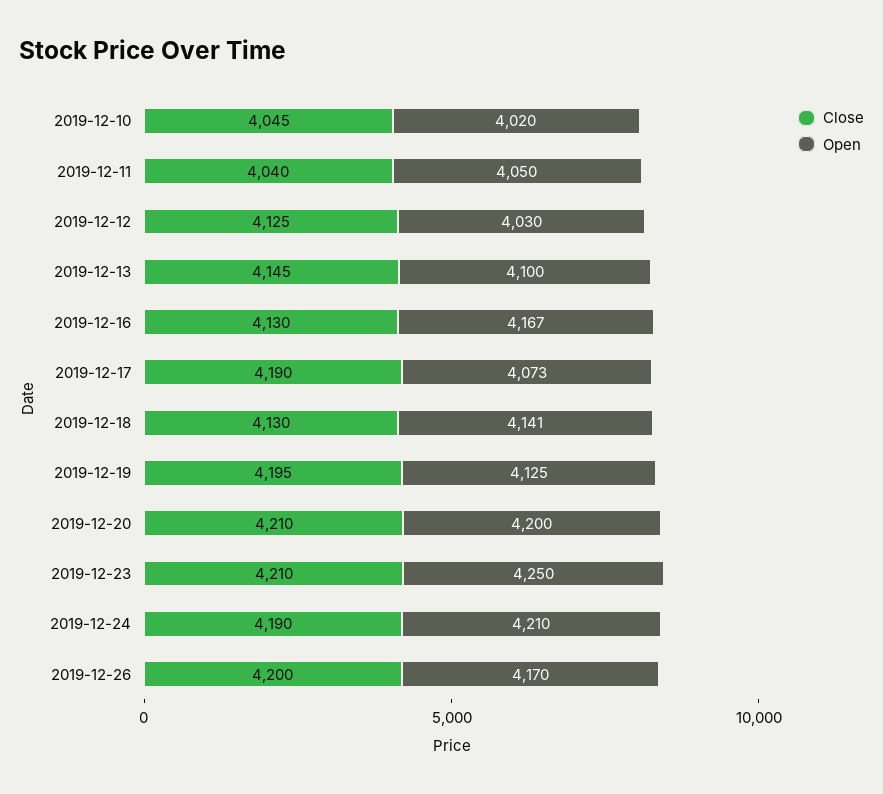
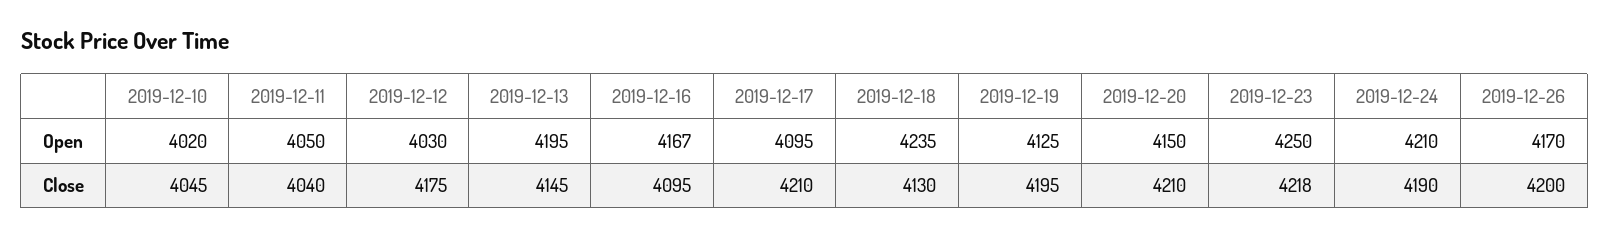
  {
    "Close": {
      "2019-12-10": 4045,
      "2019-12-11": 4040,
-     "2019-12-12": 4125,
+     "2019-12-12": 4175,
      "2019-12-13": 4145,
-     "2019-12-16": 4130,
+     "2019-12-16": 4095,
-     "2019-12-17": 4190,
+     "2019-12-17": 4210,
      "2019-12-18": 4130,
      "2019-12-19": 4195,
      "2019-12-20": 4210,
-     "2019-12-23": 4210,
+     "2019-12-23": 4218,
      "2019-12-24": 4190,
      "2019-12-26": 4200
    },
    "Open": {
      "2019-12-10": 4020,
      "2019-12-11": 4050,
      "2019-12-12": 4030,
-     "2019-12-13": 4100,
+     "2019-12-13": 4195,
      "2019-12-16": 4167,
-     "2019-12-17": 4073,
+     "2019-12-17": 4095,
-     "2019-12-18": 4141,
+     "2019-12-18": 4235,
      "2019-12-19": 4125,
-     "2019-12-20": 4200,
+     "2019-12-20": 4150,
      "2019-12-23": 4250,
      "2019-12-24": 4210,
      "2019-12-26": 4170
    }
  }

